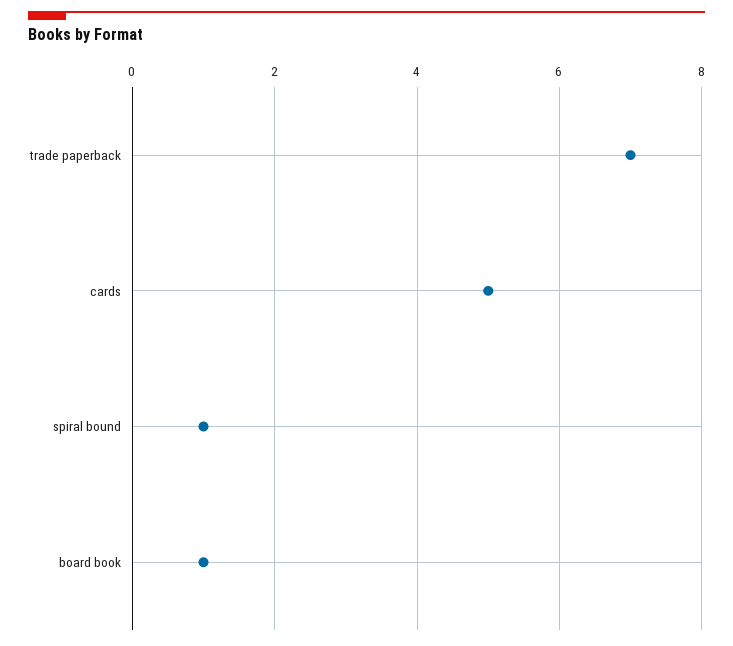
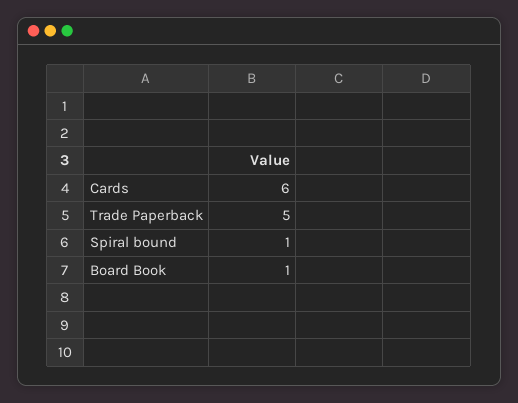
  {
-   "trade paperback": 7,
+   "trade paperback": 5,
-   "cards": 5,
+   "cards": 6,
    "spiral bound": 1,
    "board book": 1
  }

